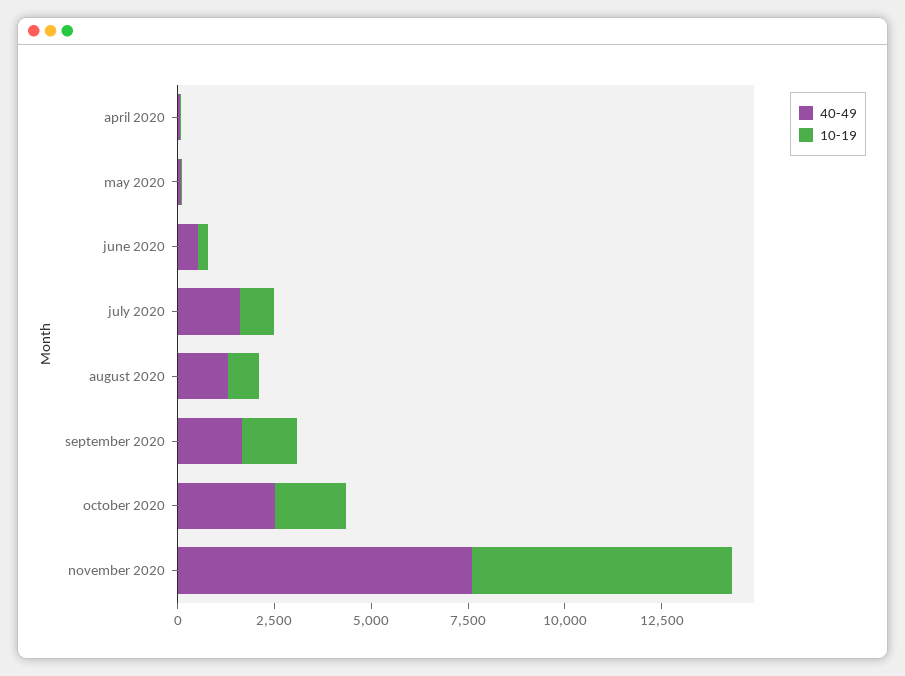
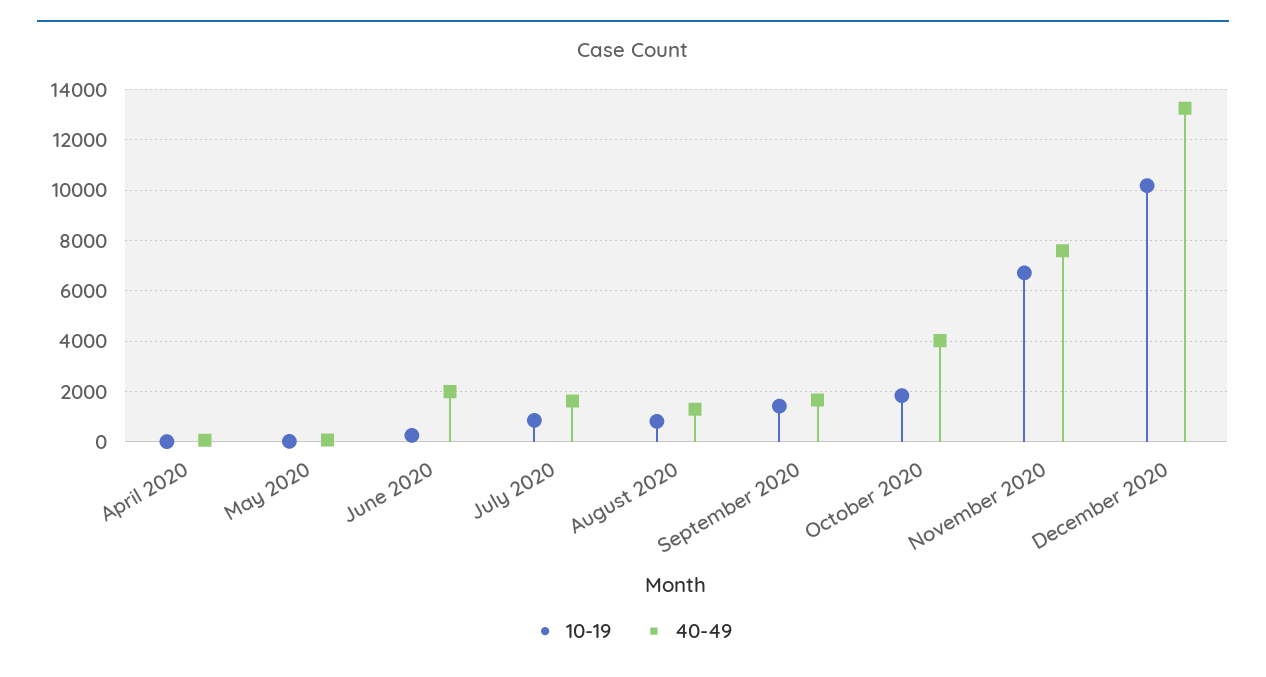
  {
    "40-49": {
      "april 2020": 0,
      "may 2020": 0,
-     "june 2020": 500,
+     "june 2020": 2000,
      "july 2020": 1500,
      "august 2020": 1250,
      "september 2020": 1750,
-     "october 2020": 2500,
+     "october 2020": 4000,
-     "november 2020": 7500
+     "november 2020": 7500,
+     "December 2020": 13250
    },
    "10-19": {
      "april 2020": 0,
      "may 2020": 0,
      "june 2020": 250,
      "july 2020": 750,
      "august 2020": 750,
      "september 2020": 1500,
      "october 2020": 1750,
-     "november 2020": 6750
+     "november 2020": 6750,
+     "December 2020": 10250
    }
  }

